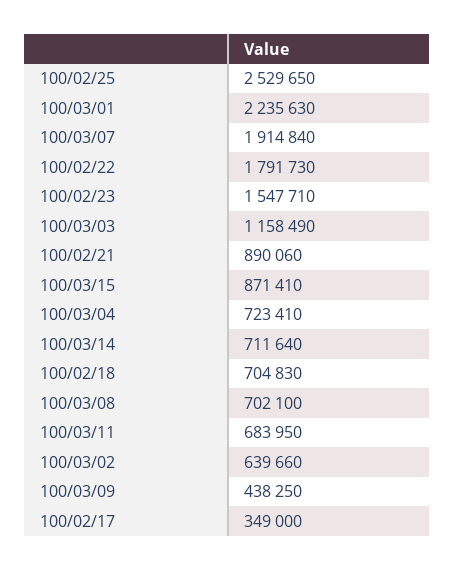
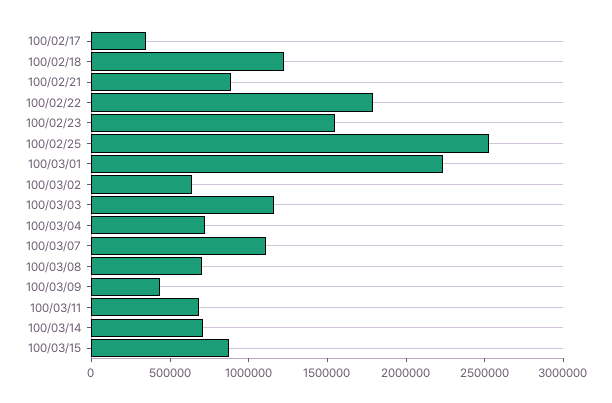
  {
    "100/02/25": 2529650,
    "100/03/01": 2235630,
-   "100/03/07": 1914840,
+   "100/03/07": 1100000,
    "100/02/22": 1791730,
    "100/02/23": 1547710,
    "100/03/03": 1158490,
    "100/02/21": 890060,
    "100/03/15": 871410,
    "100/03/04": 723410,
    "100/03/14": 711640,
-   "100/02/18": 704830,
+   "100/02/18": 1200000,
    "100/03/08": 702100,
    "100/03/11": 683950,
    "100/03/02": 639660,
    "100/03/09": 438250,
    "100/02/17": 349000
  }

